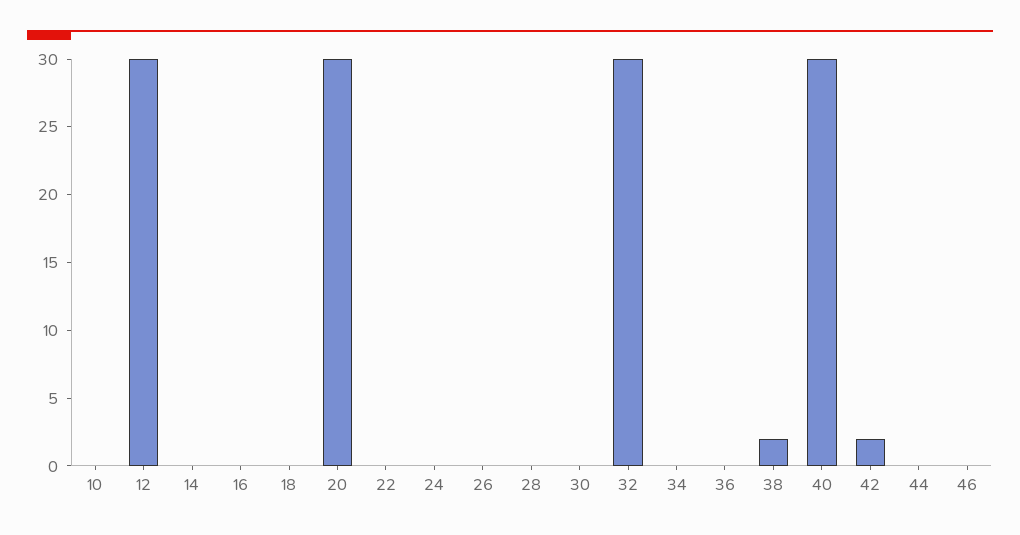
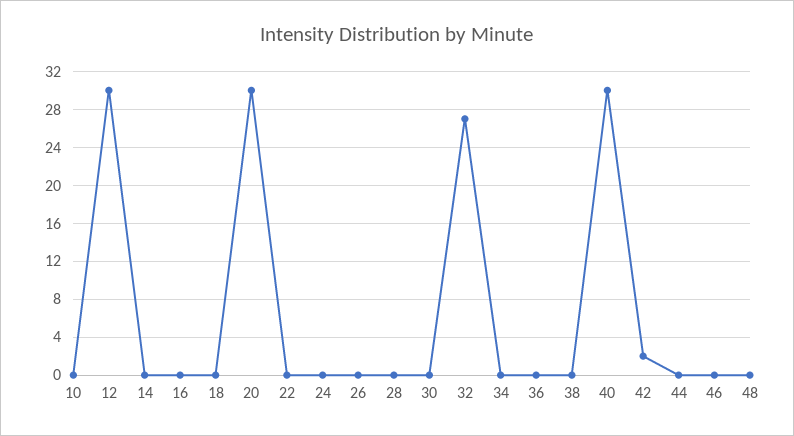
  {
    "10": 0,
    "12": 30,
    "14": 0,
    "16": 0,
    "18": 0,
    "20": 30,
    "22": 0,
    "24": 0,
    "26": 0,
    "28": 0,
    "30": 0,
-   "32": 30,
+   "32": 27,
    "34": 0,
    "36": 0,
-   "38": 2,
+   "38": 0,
    "40": 30,
    "42": 2,
    "44": 0,
-   "46": 0
+   "46": 0,
+   "48": 0
  }

